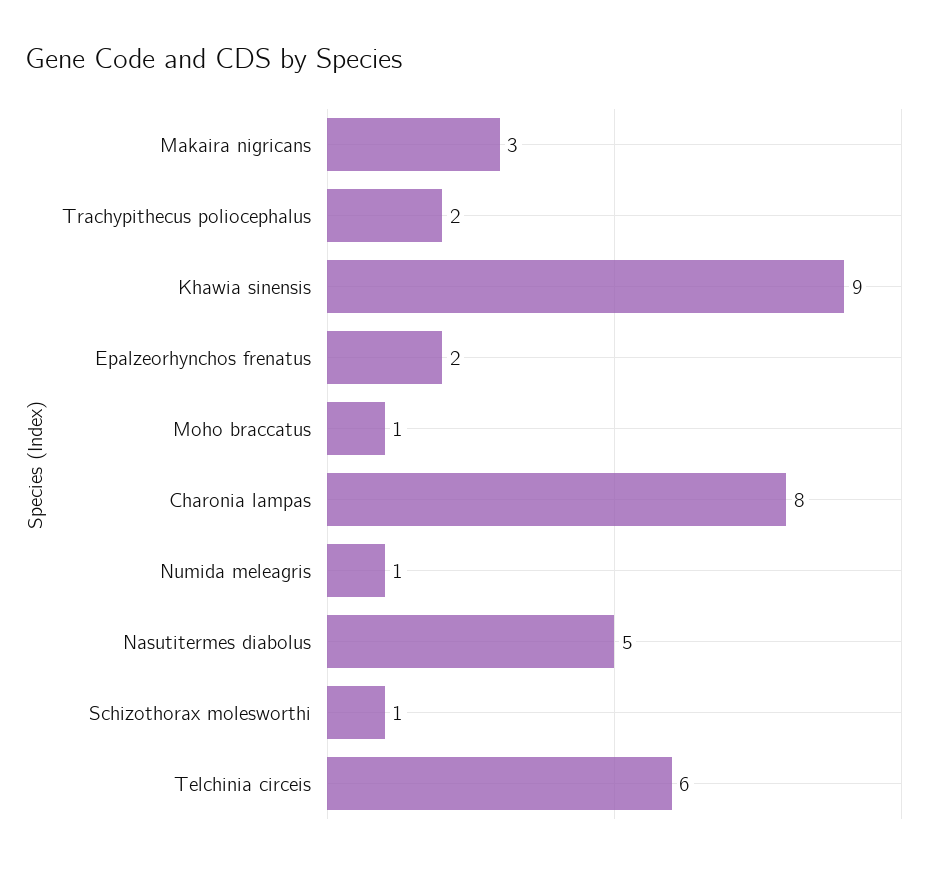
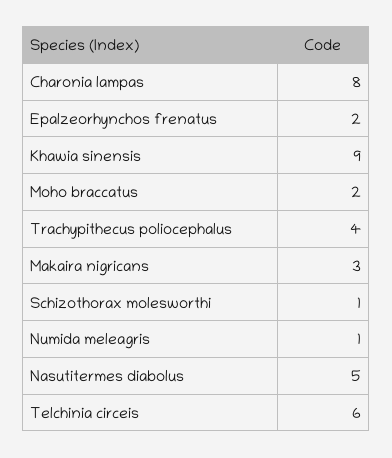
  {
    "Makaira nigricans": 3,
-   "Trachypithecus poliocephalus": 2,
+   "Trachypithecus poliocephalus": 4,
    "Khawia sinensis": 9,
    "Epalzeorhynchos frenatus": 2,
-   "Moho braccatus": 1,
+   "Moho braccatus": 2,
    "Charonia lampas": 8,
    "Numida meleagris": 1,
    "Nasutitermes diabolus": 5,
    "Schizothorax molesworthi": 1,
    "Telchinia circeis": 6
  }

